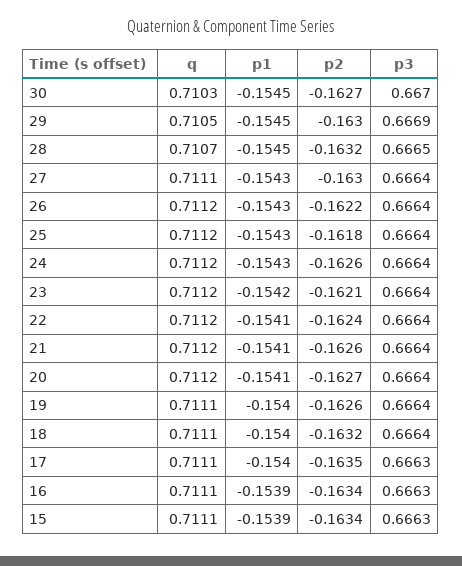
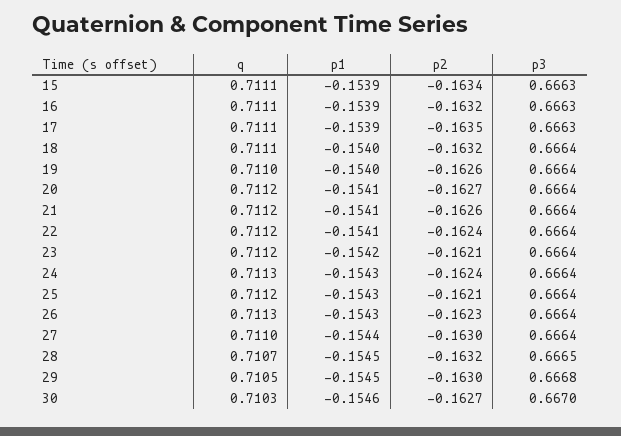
  {
    "q": {
      "30": 0.7103,
      "29": 0.7105,
      "28": 0.7107,
-     "27": 0.7111,
+     "27": 0.711,
-     "26": 0.7112,
+     "26": 0.7113,
      "25": 0.7112,
-     "24": 0.7112,
+     "24": 0.7113,
      "23": 0.7112,
      "22": 0.7112,
      "21": 0.7112,
      "20": 0.7112,
-     "19": 0.7111,
+     "19": 0.711,
      "18": 0.7111,
      "17": 0.7111,
      "16": 0.7111,
      "15": 0.7111
    },
    "p1": {
-     "30": -0.1545,
+     "30": -0.1546,
      "29": -0.1545,
      "28": -0.1545,
-     "27": -0.1543,
+     "27": -0.1544,
      "26": -0.1543,
      "25": -0.1543,
      "24": -0.1543,
      "23": -0.1542,
      "22": -0.1541,
      "21": -0.1541,
      "20": -0.1541,
      "19": -0.154,
      "18": -0.154,
-     "17": -0.154,
+     "17": -0.1539,
      "16": -0.1539,
      "15": -0.1539
    },
    "p2": {
      "30": -0.1627,
      "29": -0.163,
      "28": -0.1632,
      "27": -0.163,
-     "26": -0.1622,
+     "26": -0.1623,
-     "25": -0.1618,
+     "25": -0.1621,
-     "24": -0.1626,
+     "24": -0.1624,
      "23": -0.1621,
      "22": -0.1624,
      "21": -0.1626,
      "20": -0.1627,
      "19": -0.1626,
      "18": -0.1632,
      "17": -0.1635,
-     "16": -0.1634,
+     "16": -0.1632,
      "15": -0.1634
    },
    "p3": {
      "30": 0.667,
-     "29": 0.6669,
+     "29": 0.6668,
      "28": 0.6665,
      "27": 0.6664,
      "26": 0.6664,
      "25": 0.6664,
      "24": 0.6664,
      "23": 0.6664,
      "22": 0.6664,
      "21": 0.6664,
      "20": 0.6664,
      "19": 0.6664,
      "18": 0.6664,
      "17": 0.6663,
      "16": 0.6663,
      "15": 0.6663
    }
  }

